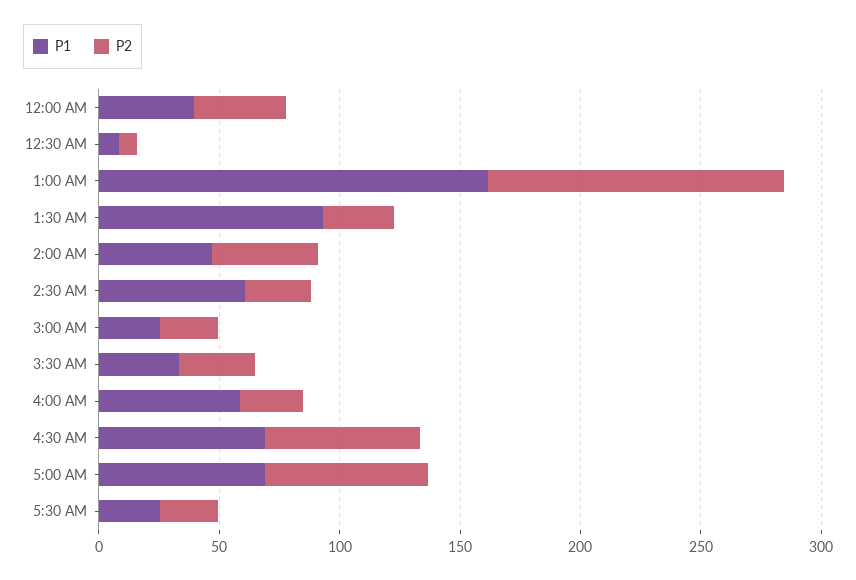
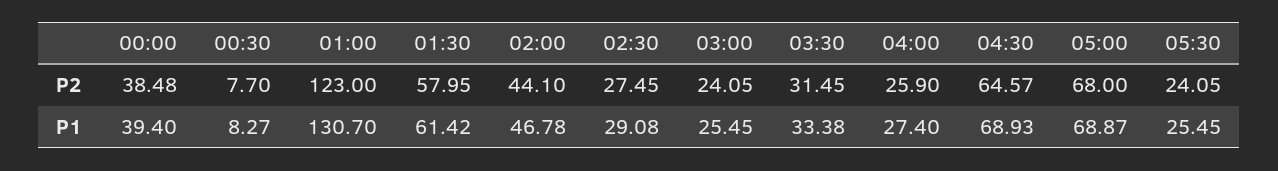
  {
    "P1": {
      "12:00 AM": 39.4,
      "12:30 AM": 8.27,
-     "1:00 AM": 160,
+     "1:00 AM": 130.7,
-     "1:30 AM": 90,
+     "1:30 AM": 61.42,
      "2:00 AM": 46.78,
-     "2:30 AM": 60,
+     "2:30 AM": 29.08,
      "3:00 AM": 25.45,
      "3:30 AM": 33.38,
-     "4:00 AM": 60,
+     "4:00 AM": 27.4,
      "4:30 AM": 68.93,
      "5:00 AM": 68.87,
      "5:30 AM": 25.45
    },
    "P2": {
      "12:00 AM": 38.48,
      "12:30 AM": 7.7,
      "1:00 AM": 123,
-     "1:30 AM": 30,
+     "1:30 AM": 57.95,
      "2:00 AM": 44.1,
      "2:30 AM": 27.45,
      "3:00 AM": 24.05,
      "3:30 AM": 31.45,
      "4:00 AM": 25.9,
      "4:30 AM": 64.57,
      "5:00 AM": 68,
      "5:30 AM": 24.05
    }
  }

